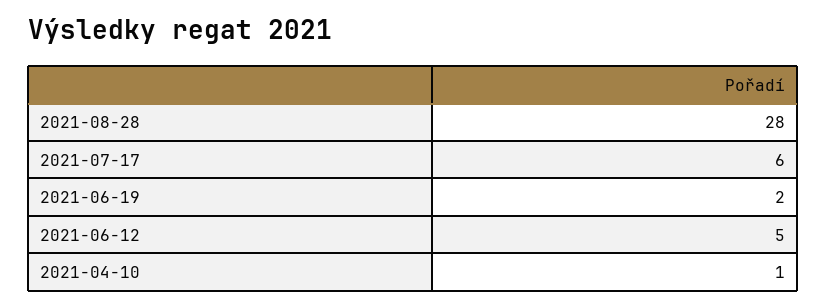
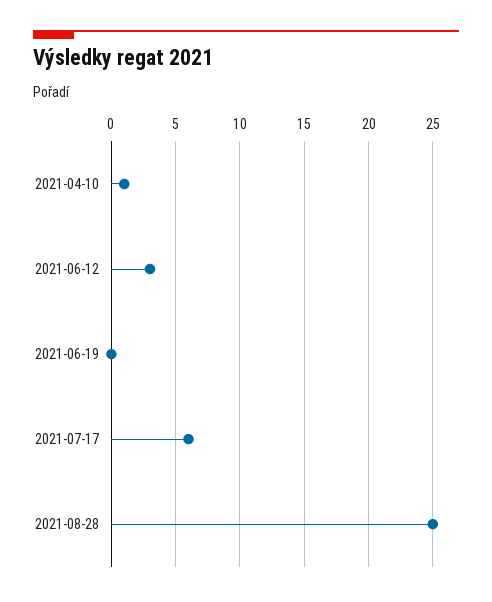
  {
-   "2021-08-28": 28,
+   "2021-08-28": 25,
    "2021-07-17": 6,
-   "2021-06-19": 2,
+   "2021-06-19": 0,
-   "2021-06-12": 5,
+   "2021-06-12": 3,
    "2021-04-10": 1
  }

